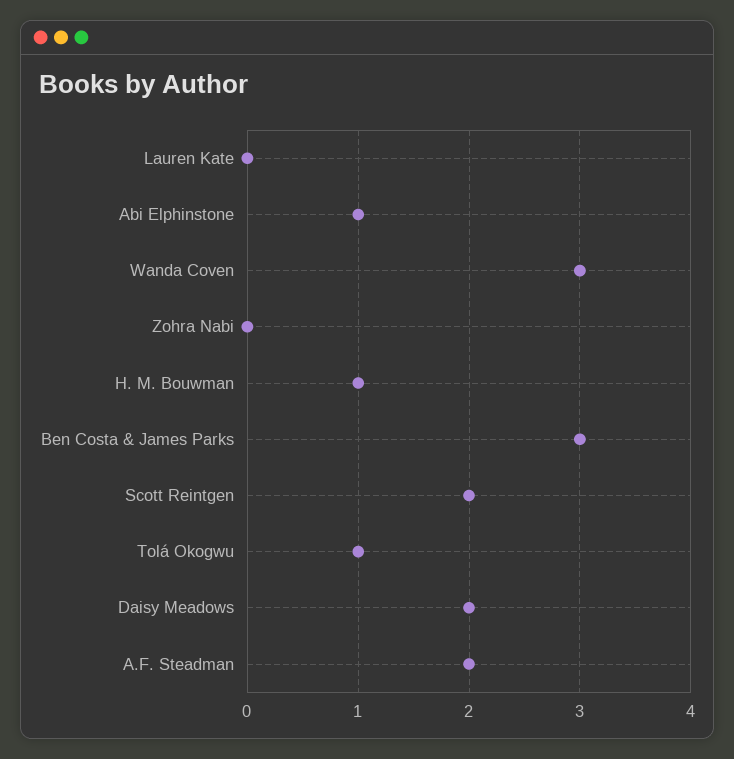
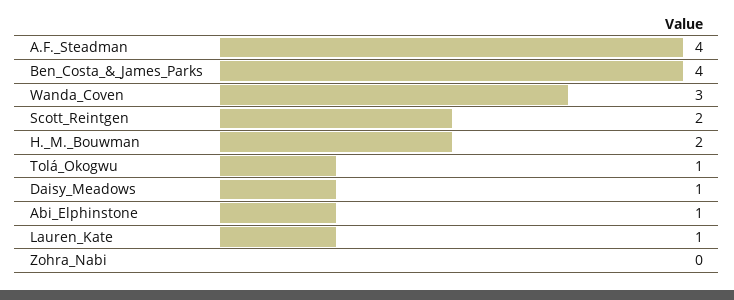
  {
-   "Lauren Kate": 0,
+   "Lauren Kate": 1,
    "Abi Elphinstone": 1,
    "Wanda Coven": 3,
    "Zohra Nabi": 0,
-   "H. M. Bouwman": 1,
+   "H. M. Bouwman": 2,
-   "Ben Costa & James Parks": 3,
+   "Ben Costa & James Parks": 4,
    "Scott Reintgen": 2,
    "Tolá Okogwu": 1,
-   "Daisy Meadows": 2,
+   "Daisy Meadows": 1,
-   "A.F. Steadman": 2
+   "A.F. Steadman": 4
  }

